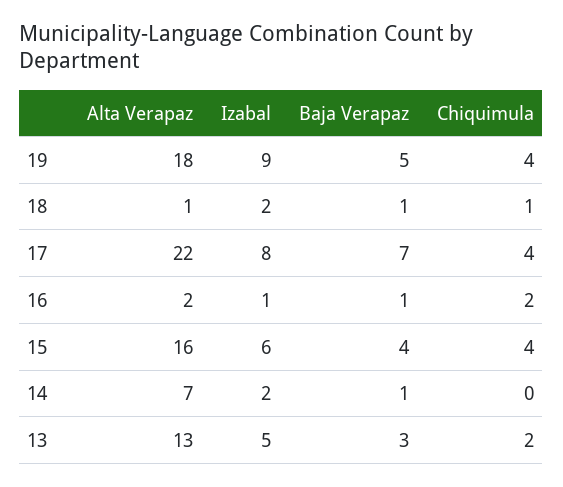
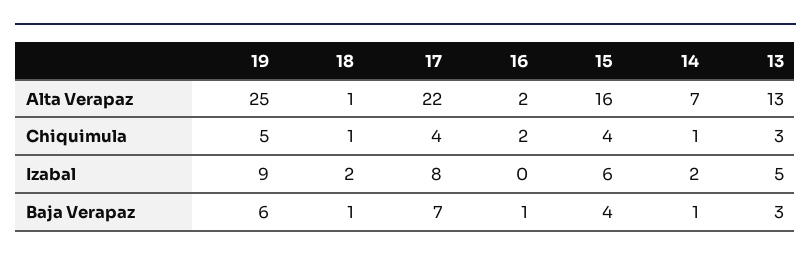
  {
    "Alta Verapaz": {
-     "19": 18,
+     "19": 25,
      "18": 1,
      "17": 22,
      "16": 2,
      "15": 16,
      "14": 7,
      "13": 13
    },
    "Izabal": {
      "19": 9,
      "18": 2,
      "17": 8,
-     "16": 1,
+     "16": 0,
      "15": 6,
      "14": 2,
      "13": 5
    },
    "Baja Verapaz": {
-     "19": 5,
+     "19": 6,
      "18": 1,
      "17": 7,
      "16": 1,
      "15": 4,
      "14": 1,
      "13": 3
    },
    "Chiquimula": {
-     "19": 4,
+     "19": 5,
      "18": 1,
      "17": 4,
      "16": 2,
      "15": 4,
-     "14": 0,
+     "14": 1,
-     "13": 2
+     "13": 3
    }
  }

